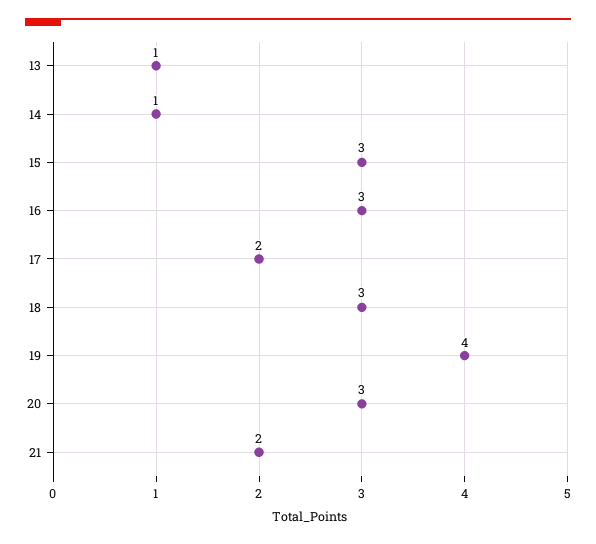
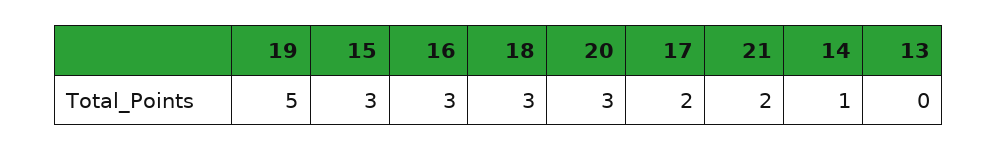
  {
-   "13": 1,
+   "13": 0,
    "14": 1,
    "15": 3,
    "16": 3,
    "17": 2,
    "18": 3,
-   "19": 4,
+   "19": 5,
    "20": 3,
    "21": 2
  }

